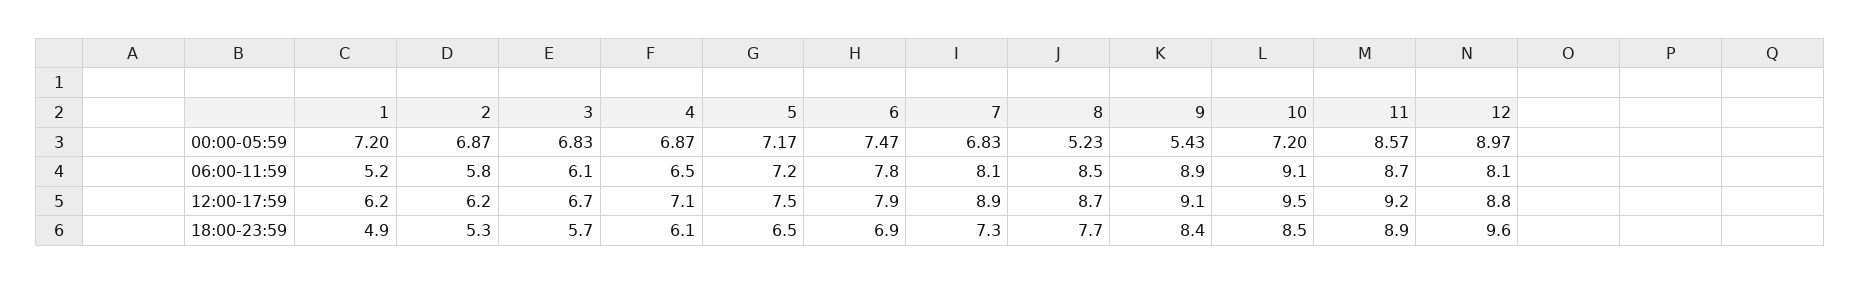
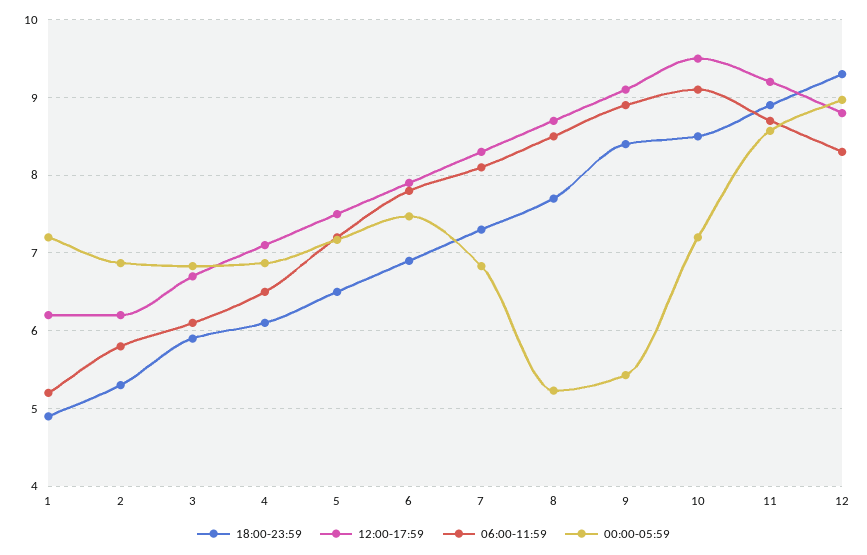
  {
    "00:00-05:59": {
      "1": 7.2,
      "2": 6.87,
      "3": 6.83,
      "4": 6.87,
      "5": 7.17,
      "6": 7.47,
      "7": 6.83,
      "8": 5.23,
      "9": 5.43,
      "10": 7.2,
      "11": 8.57,
      "12": 8.97
    },
    "06:00-11:59": {
      "1": 5.2,
      "2": 5.8,
      "3": 6.1,
      "4": 6.5,
      "5": 7.2,
      "6": 7.8,
      "7": 8.1,
      "8": 8.5,
      "9": 8.9,
      "10": 9.1,
      "11": 8.7,
-     "12": 8.1
+     "12": 8.3
    },
    "12:00-17:59": {
      "1": 6.2,
      "2": 6.2,
      "3": 6.7,
      "4": 7.1,
      "5": 7.5,
      "6": 7.9,
-     "7": 8.9,
+     "7": 8.3,
      "8": 8.7,
      "9": 9.1,
      "10": 9.5,
      "11": 9.2,
      "12": 8.8
    },
    "18:00-23:59": {
      "1": 4.9,
      "2": 5.3,
-     "3": 5.7,
+     "3": 5.9,
      "4": 6.1,
      "5": 6.5,
      "6": 6.9,
      "7": 7.3,
      "8": 7.7,
      "9": 8.4,
      "10": 8.5,
      "11": 8.9,
-     "12": 9.6
+     "12": 9.3
    }
  }

